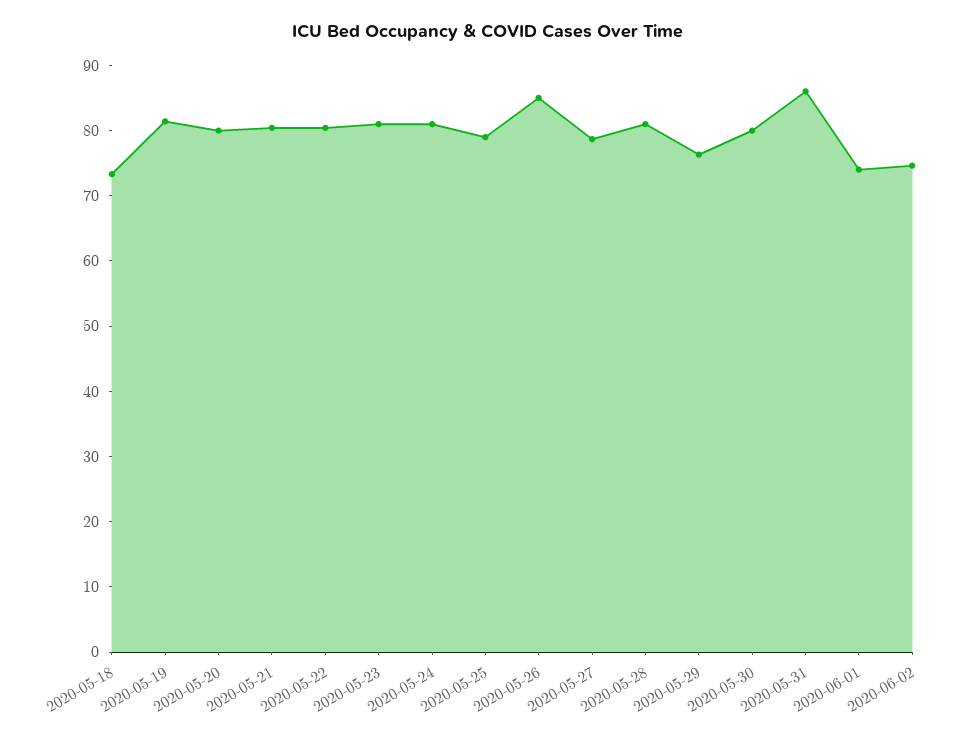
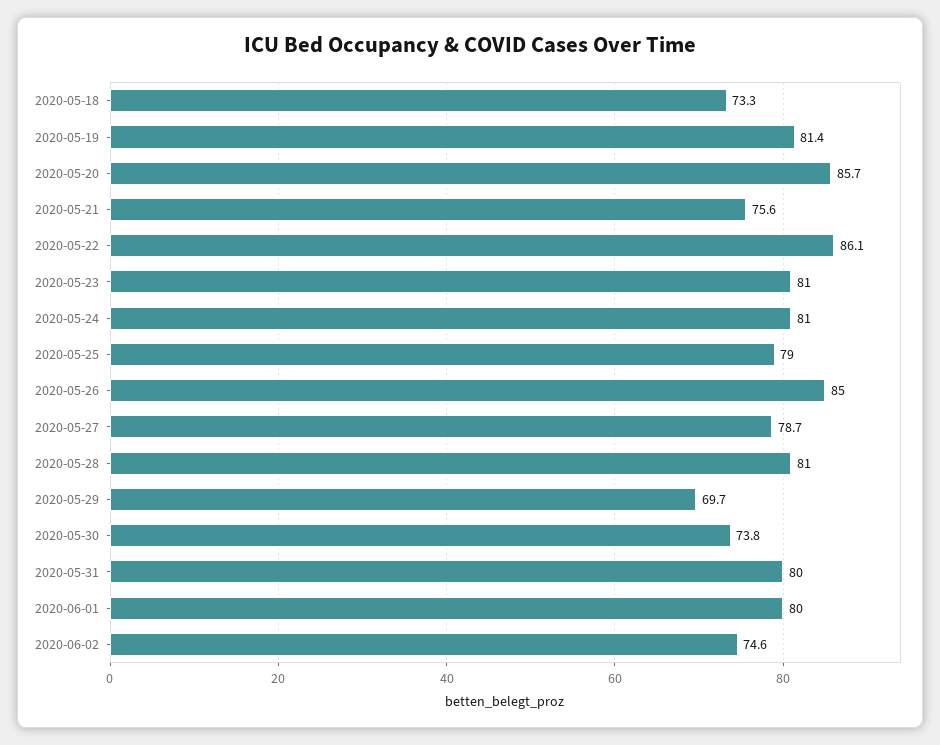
  {
    "2020-05-18": 73.3,
    "2020-05-19": 81.4,
-   "2020-05-20": 80,
+   "2020-05-20": 85.7,
-   "2020-05-21": 80,
+   "2020-05-21": 75.6,
-   "2020-05-22": 80,
+   "2020-05-22": 86.1,
    "2020-05-23": 81,
    "2020-05-24": 81,
    "2020-05-25": 79,
    "2020-05-26": 85,
    "2020-05-27": 78.7,
    "2020-05-28": 81,
-   "2020-05-29": 76,
+   "2020-05-29": 69.7,
-   "2020-05-30": 80,
+   "2020-05-30": 73.8,
-   "2020-05-31": 86,
+   "2020-05-31": 80,
-   "2020-06-01": 74,
+   "2020-06-01": 80,
    "2020-06-02": 74.6
  }

